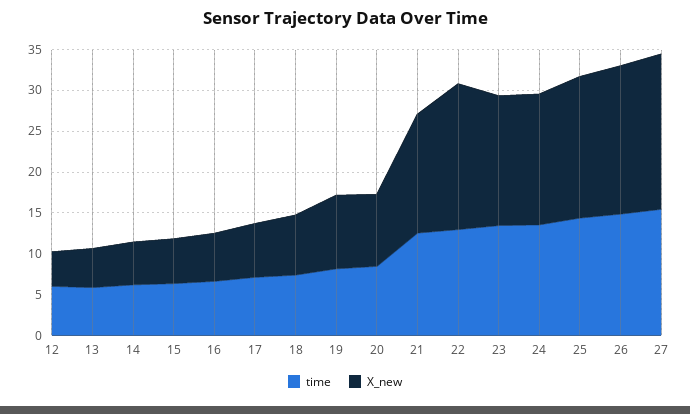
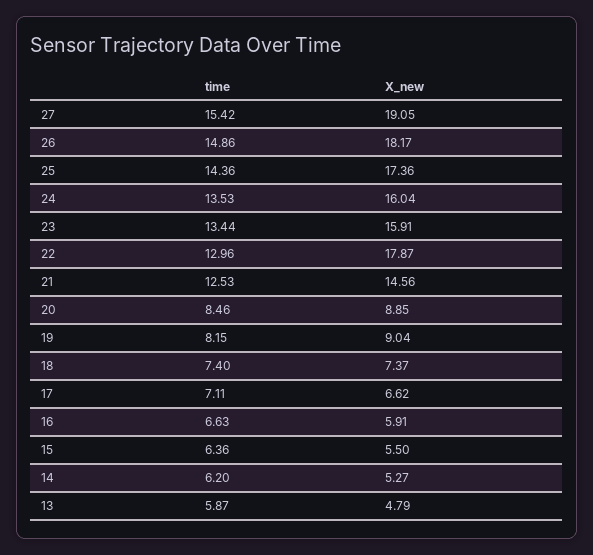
  {
    "time": {
-     "12": 6,
      "13": 5.87,
      "14": 6.2,
      "15": 6.36,
      "16": 6.63,
      "17": 7.11,
      "18": 7.4,
      "19": 8.15,
      "20": 8.46,
      "21": 12.53,
      "22": 12.96,
      "23": 13.44,
      "24": 13.53,
      "25": 14.36,
      "26": 14.86,
      "27": 15.42
    },
    "X_new": {
-     "12": 4,
      "13": 4.79,
      "14": 5.27,
      "15": 5.5,
      "16": 5.91,
      "17": 6.62,
      "18": 7.37,
      "19": 9.04,
      "20": 8.85,
      "21": 14.56,
      "22": 17.87,
      "23": 15.91,
      "24": 16.04,
      "25": 17.36,
      "26": 18.17,
      "27": 19.05
    }
  }

